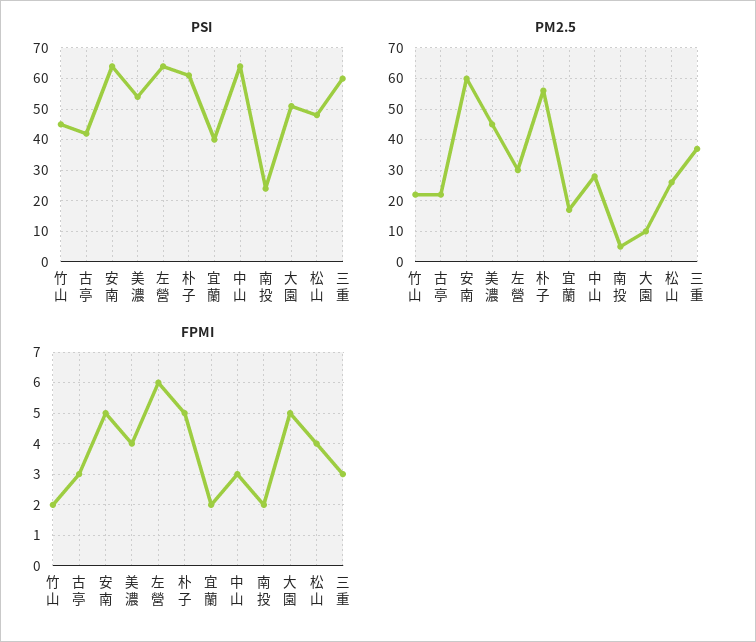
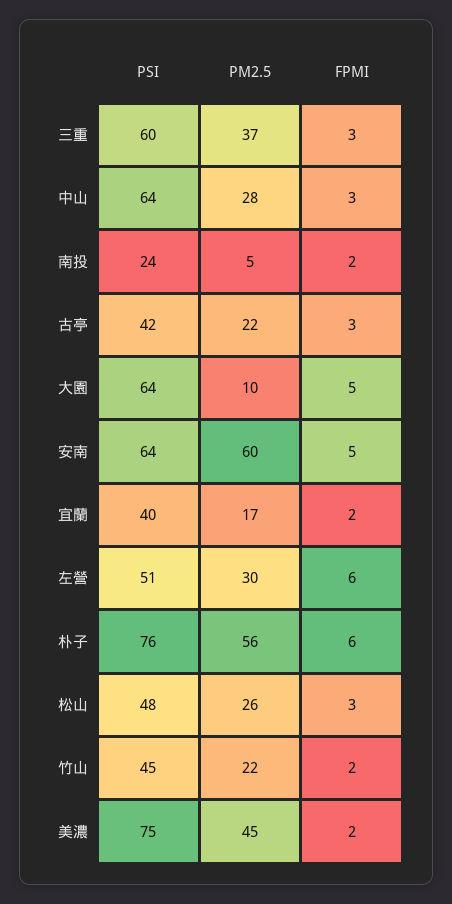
  {
    "PSI": {
      "竹山": 45,
      "古亭": 42,
      "安南": 64,
-     "美濃": 55,
+     "美濃": 75,
-     "左營": 65,
+     "左營": 51,
-     "朴子": 60,
+     "朴子": 76,
      "宜蘭": 40,
      "中山": 64,
      "南投": 24,
-     "大園": 50,
+     "大園": 64,
      "松山": 48,
      "三重": 60
    },
    "PM2.5": {
      "竹山": 22,
      "古亭": 22,
      "安南": 60,
      "美濃": 45,
      "左營": 30,
      "朴子": 56,
      "宜蘭": 17,
      "中山": 28,
      "南投": 5,
      "大園": 10,
      "松山": 26,
      "三重": 37
    },
    "FPMI": {
      "竹山": 2,
      "古亭": 3,
      "安南": 5,
-     "美濃": 4,
+     "美濃": 2,
      "左營": 6,
-     "朴子": 5,
+     "朴子": 6,
      "宜蘭": 2,
      "中山": 3,
      "南投": 2,
      "大園": 5,
-     "松山": 4,
+     "松山": 3,
      "三重": 3
    }
  }

